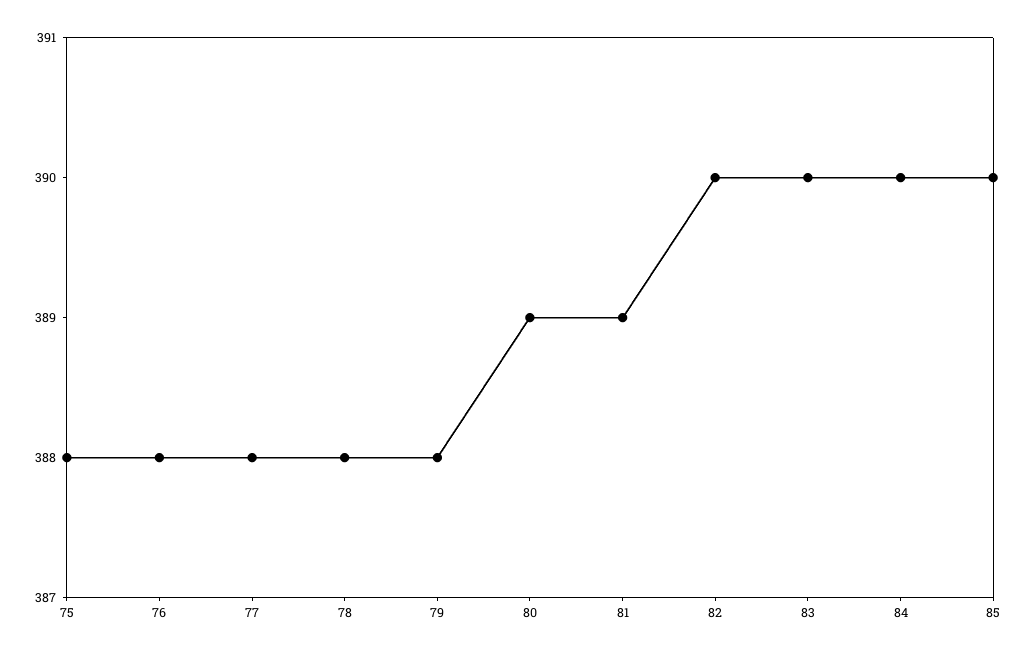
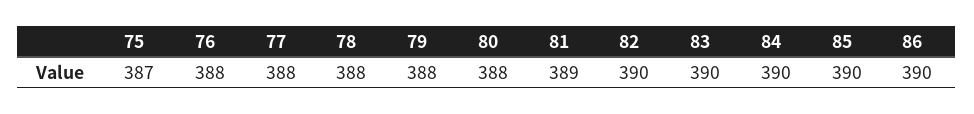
  {
-   "75": 388,
+   "75": 387,
    "76": 388,
    "77": 388,
    "78": 388,
    "79": 388,
-   "80": 389,
+   "80": 388,
    "81": 389,
    "82": 390,
    "83": 390,
    "84": 390,
-   "85": 390
+   "85": 390,
+   "86": 390
  }

